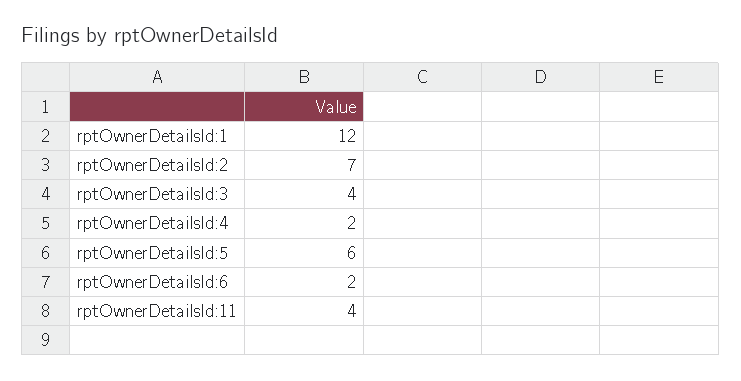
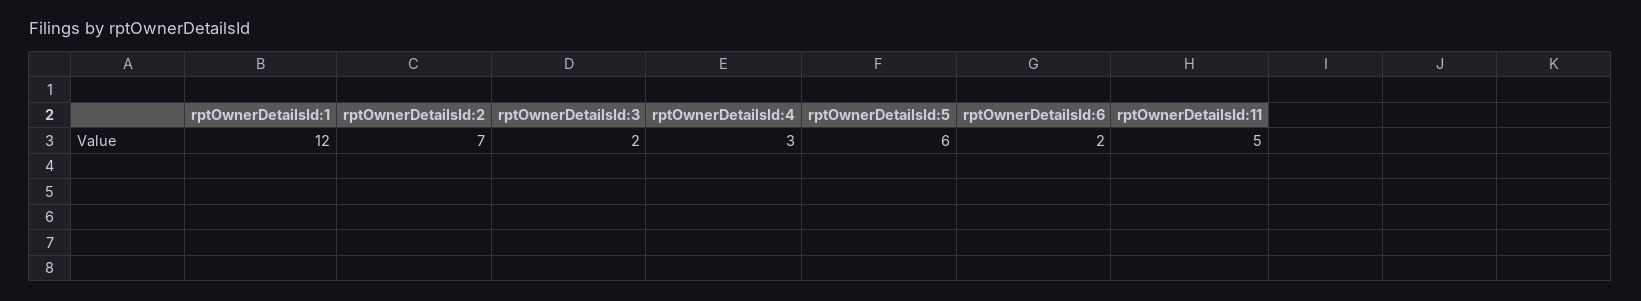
  {
    "rptOwnerDetailsId:1": 12,
    "rptOwnerDetailsId:2": 7,
-   "rptOwnerDetailsId:3": 4,
+   "rptOwnerDetailsId:3": 2,
-   "rptOwnerDetailsId:4": 2,
+   "rptOwnerDetailsId:4": 3,
    "rptOwnerDetailsId:5": 6,
    "rptOwnerDetailsId:6": 2,
-   "rptOwnerDetailsId:11": 4
+   "rptOwnerDetailsId:11": 5
  }

